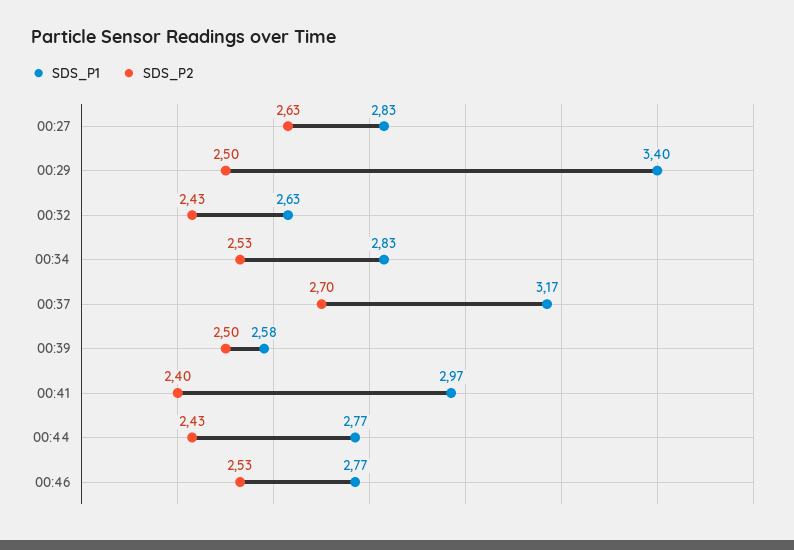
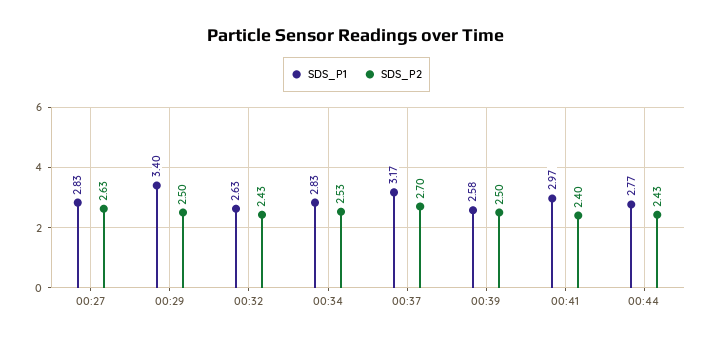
  {
    "SDS_P1": {
      "00:27": 2.83,
      "00:29": 3.4,
      "00:32": 2.63,
      "00:34": 2.83,
      "00:37": 3.17,
      "00:39": 2.58,
      "00:41": 2.97,
-     "00:44": 2.77,
+     "00:44": 2.77
-     "00:46": 2.77
    },
    "SDS_P2": {
      "00:27": 2.63,
      "00:29": 2.5,
      "00:32": 2.43,
      "00:34": 2.53,
      "00:37": 2.7,
      "00:39": 2.5,
      "00:41": 2.4,
-     "00:44": 2.43,
+     "00:44": 2.43
-     "00:46": 2.53
    }
  }

